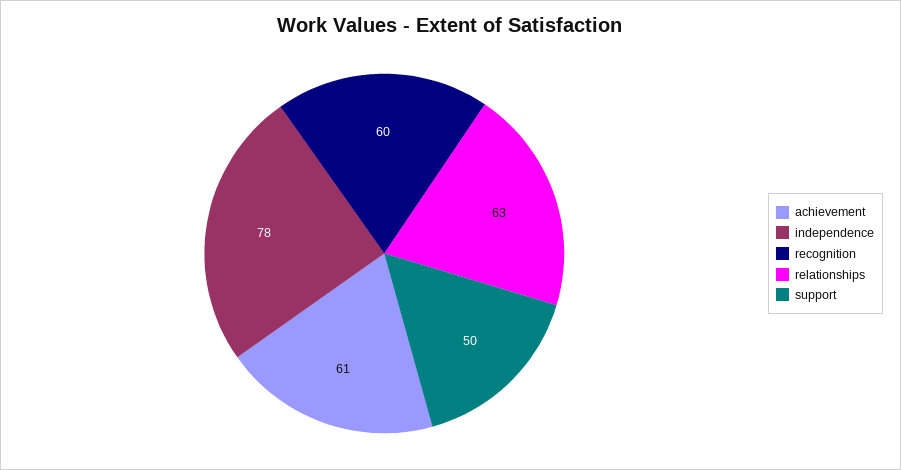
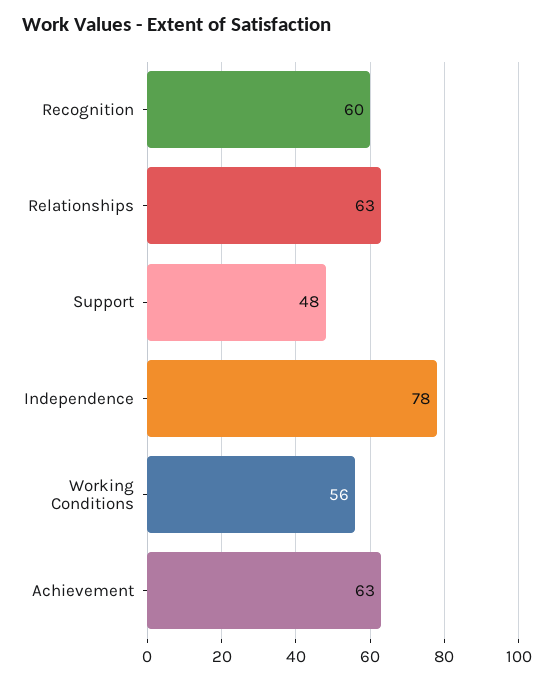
  {
-   "achievement": 61,
+   "achievement": 63,
    "independence": 78,
    "recognition": 60,
    "relationships": 63,
-   "support": 50
+   "support": 48,
+   "Working Conditions": 56
  }

